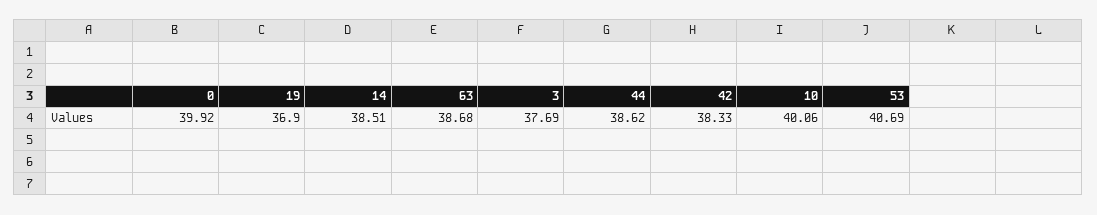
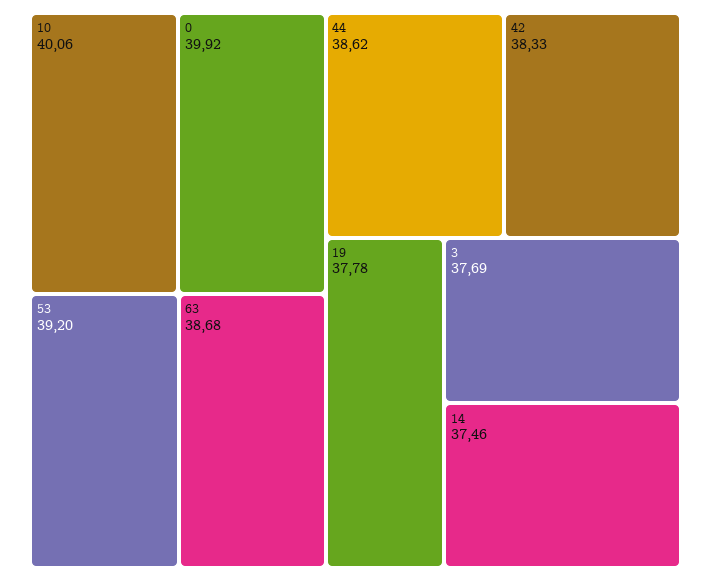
  {
    "0": 39.92,
-   "19": 36.9,
+   "19": 37.78,
-   "14": 38.51,
+   "14": 37.46,
    "63": 38.68,
    "3": 37.69,
    "44": 38.62,
    "42": 38.33,
    "10": 40.06,
-   "53": 40.69
+   "53": 39.2
  }

